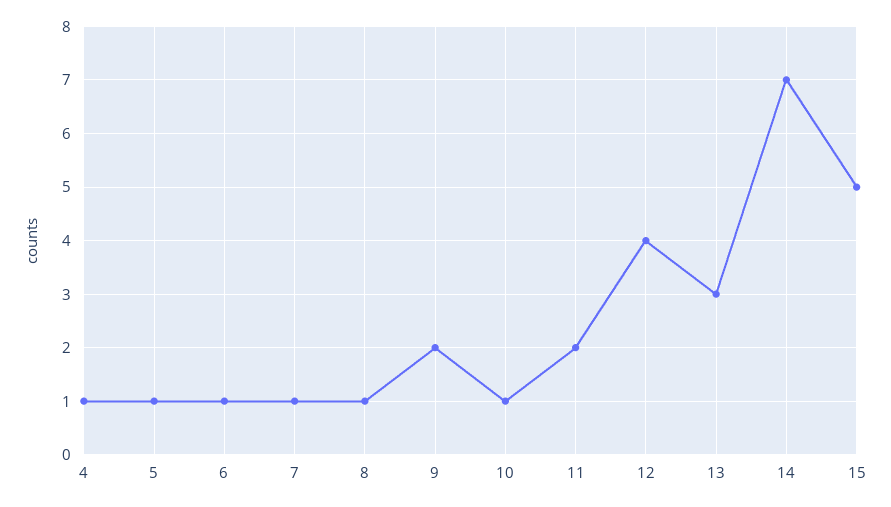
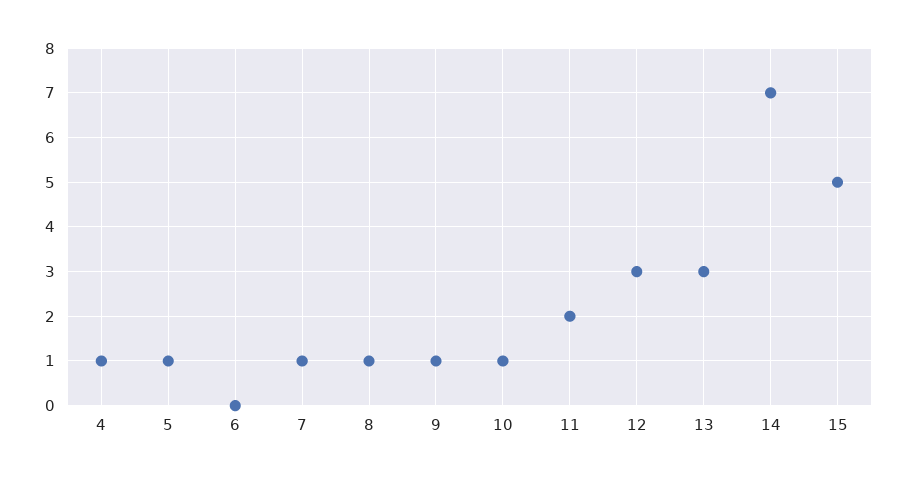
  {
    "4": 1,
    "5": 1,
-   "6": 1,
+   "6": 0,
    "7": 1,
    "8": 1,
-   "9": 2,
+   "9": 1,
    "10": 1,
    "11": 2,
-   "12": 4,
+   "12": 3,
    "13": 3,
    "14": 7,
    "15": 5
  }

